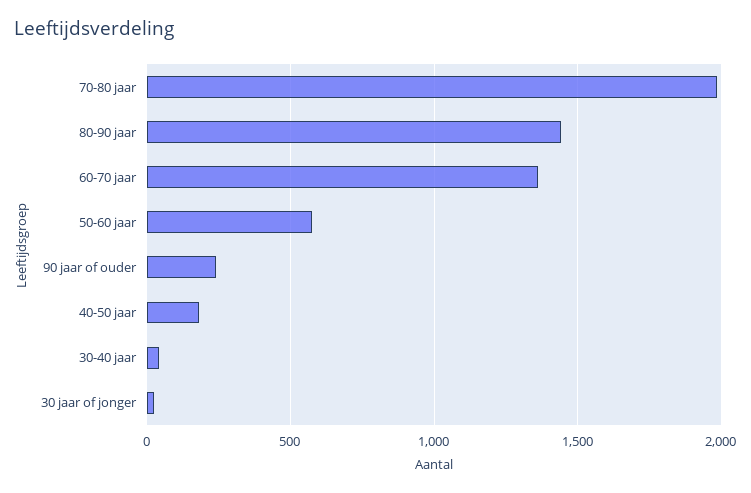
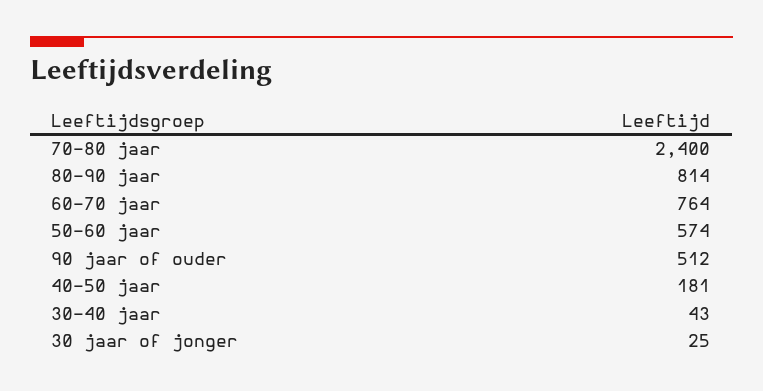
  {
-   "70-80 jaar": 2000,
+   "70-80 jaar": 2400,
-   "80-90 jaar": 1450,
+   "80-90 jaar": 814,
-   "60-70 jaar": 1350,
+   "60-70 jaar": 764,
    "50-60 jaar": 574,
-   "90 jaar of ouder": 250,
+   "90 jaar of ouder": 512,
    "40-50 jaar": 181,
    "30-40 jaar": 43,
    "30 jaar of jonger": 25
  }

